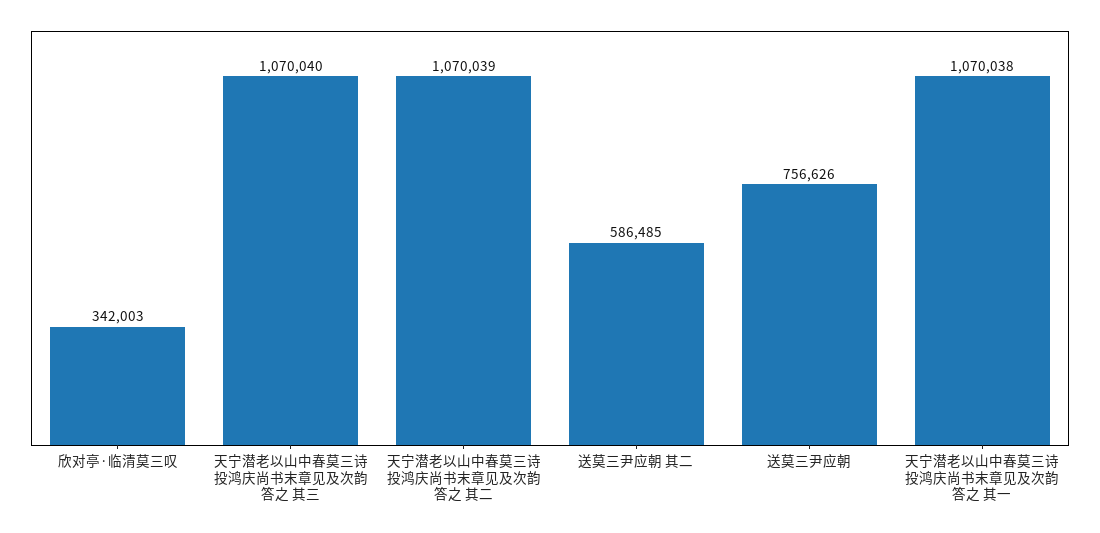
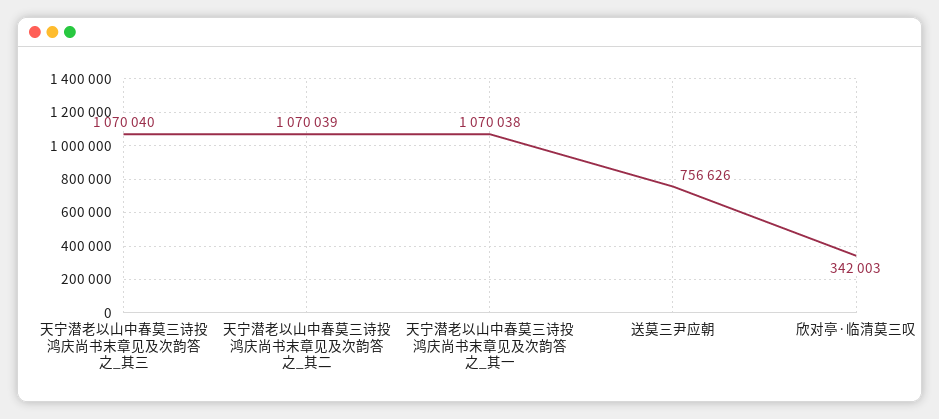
  {
    "欣对亭·临清莫三叹": 342003,
    "天宁潜老以山中春莫三诗投鸿庆尚书末章见及次韵答之 其三": 1070040,
    "天宁潜老以山中春莫三诗投鸿庆尚书末章见及次韵答之 其二": 1070039,
-   "送莫三尹应朝 其二": 586485,
    "送莫三尹应朝": 756626,
    "天宁潜老以山中春莫三诗投鸿庆尚书末章见及次韵答之 其一": 1070038
  }

